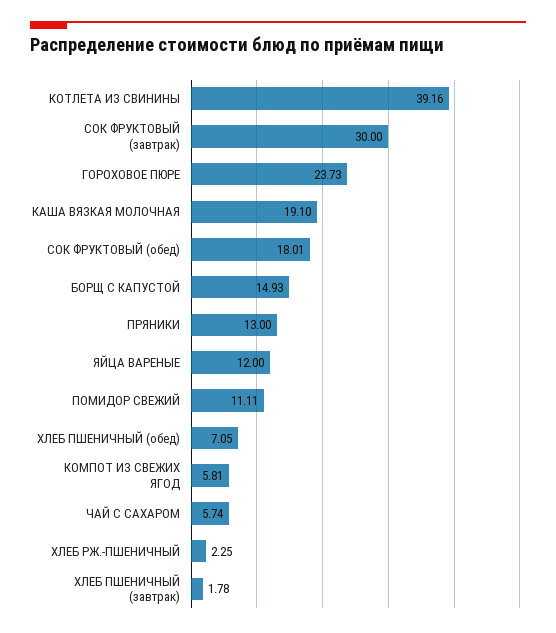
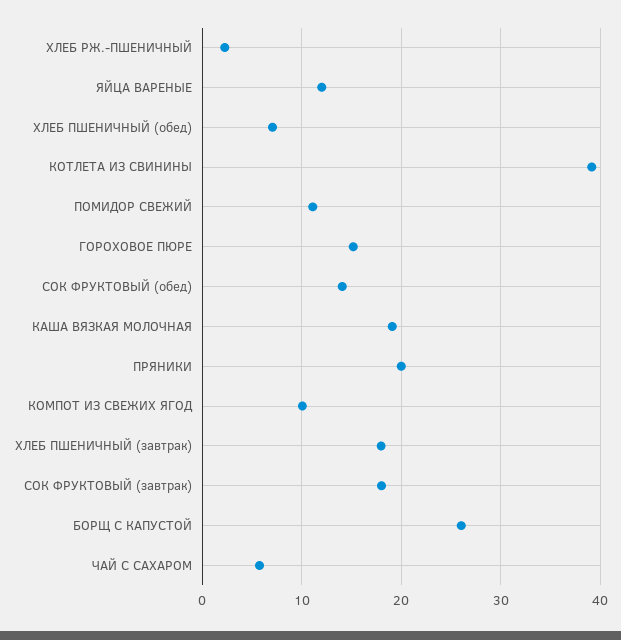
  {
    "КОТЛЕТА ИЗ СВИНИНЫ": 39.16,
-   "СОК ФРУКТОВЫЙ (завтрак)": 30,
+   "СОК ФРУКТОВЫЙ (завтрак)": 18,
-   "ГОРОХОВОЕ ПЮРЕ": 23.73,
+   "ГОРОХОВОЕ ПЮРЕ": 15,
    "КАША ВЯЗКАЯ МОЛОЧНАЯ": 19.1,
-   "СОК ФРУКТОВЫЙ (обед)": 18.01,
+   "СОК ФРУКТОВЫЙ (обед)": 14,
-   "БОРЩ С КАПУСТОЙ": 14.93,
+   "БОРЩ С КАПУСТОЙ": 26,
-   "ПРЯНИКИ": 13,
+   "ПРЯНИКИ": 20,
    "ЯЙЦА ВАРЕНЫЕ": 12,
    "ПОМИДОР СВЕЖИЙ": 11.11,
    "ХЛЕБ ПШЕНИЧНЫЙ (обед)": 7.05,
-   "КОМПОТ ИЗ СВЕЖИХ ЯГОД": 5.81,
+   "КОМПОТ ИЗ СВЕЖИХ ЯГОД": 10,
    "ЧАЙ С САХАРОМ": 5.74,
    "ХЛЕБ РЖ.-ПШЕНИЧНЫЙ": 2.25,
-   "ХЛЕБ ПШЕНИЧНЫЙ (завтрак)": 1.78
+   "ХЛЕБ ПШЕНИЧНЫЙ (завтрак)": 18
  }

